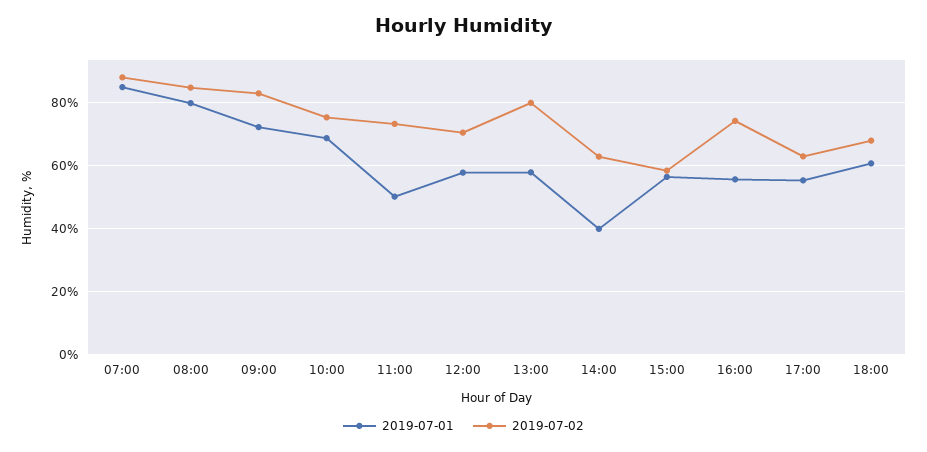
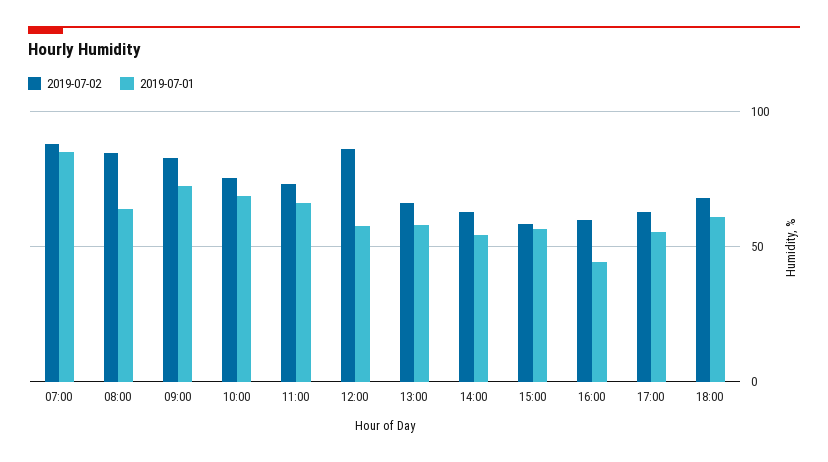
  {
    "2019-07-01": {
      "07:00": 86,
-     "08:00": 80,
+     "08:00": 65,
      "09:00": 72,
      "10:00": 68,
-     "11:00": 50,
+     "11:00": 65,
      "12:00": 58,
      "13:00": 58,
-     "14:00": 40,
+     "14:00": 55,
      "15:00": 56,
-     "16:00": 56,
+     "16:00": 45,
      "17:00": 56,
      "18:00": 60
    },
    "2019-07-02": {
      "07:00": 88,
      "08:00": 84,
      "09:00": 84,
      "10:00": 76,
      "11:00": 74,
-     "12:00": 70,
+     "12:00": 85,
-     "13:00": 80,
+     "13:00": 65,
      "14:00": 62,
      "15:00": 58,
-     "16:00": 74,
+     "16:00": 60,
      "17:00": 64,
      "18:00": 68
    }
  }

